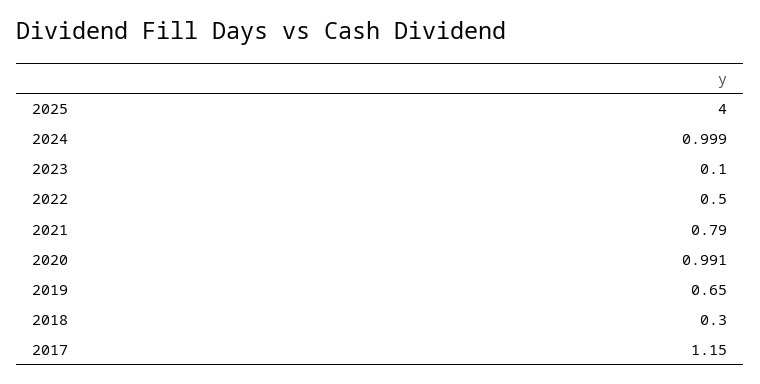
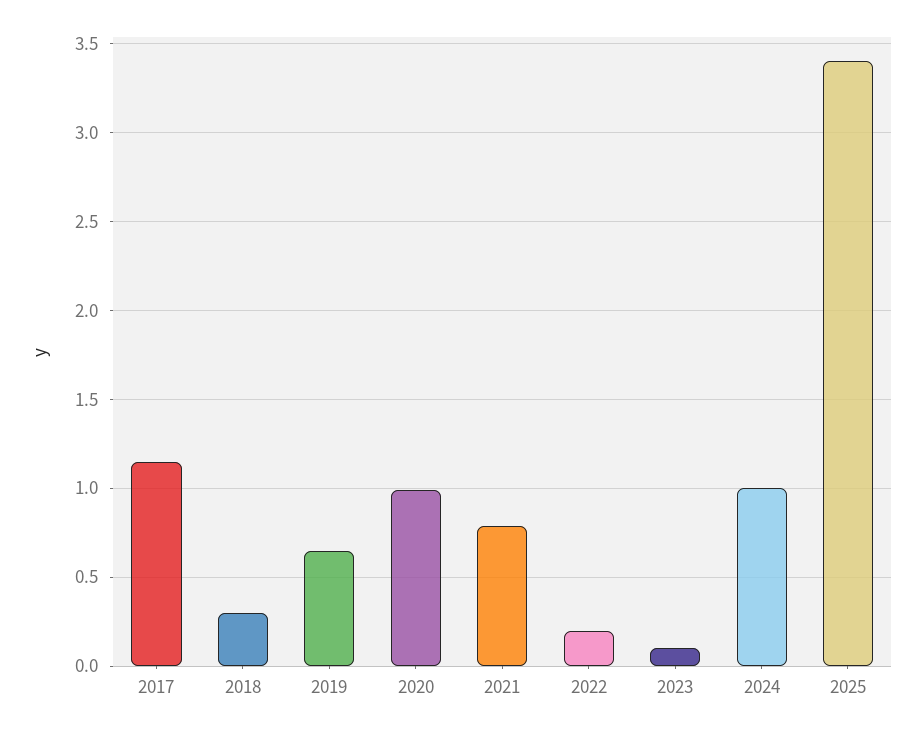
  {
-   "2025": 4,
+   "2025": 3.4,
    "2024": 0.999,
    "2023": 0.1,
-   "2022": 0.5,
+   "2022": 0.2,
    "2021": 0.79,
    "2020": 0.991,
    "2019": 0.65,
    "2018": 0.3,
    "2017": 1.15
  }

